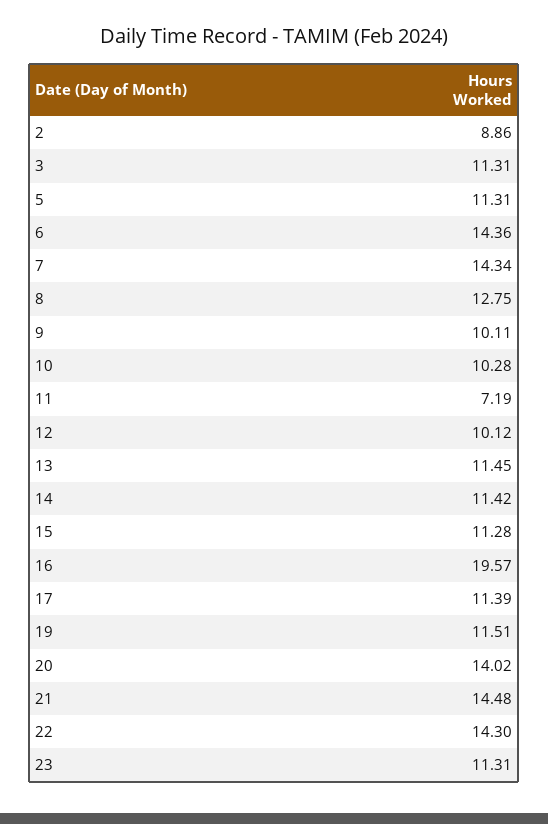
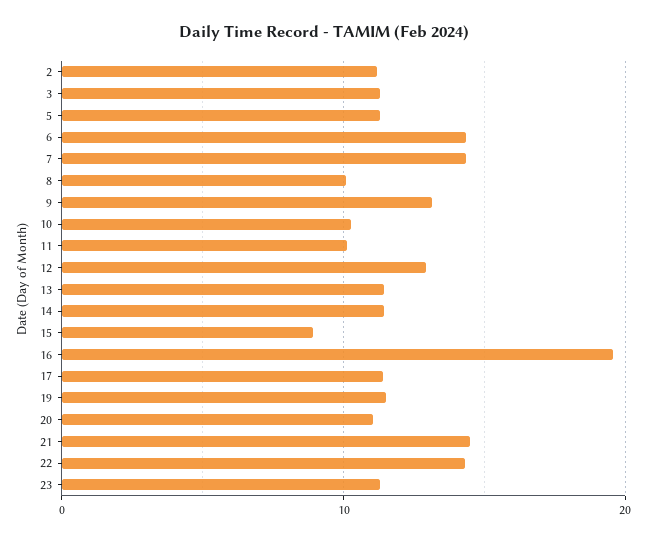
  {
-   "2": 8.86,
+   "2": 11,
    "3": 11.31,
    "5": 11.31,
    "6": 14.36,
    "7": 14.34,
-   "8": 12.75,
+   "8": 10,
-   "9": 10.11,
+   "9": 13,
    "10": 10.28,
-   "11": 7.19,
+   "11": 10,
-   "12": 10.12,
+   "12": 13,
    "13": 11.45,
    "14": 11.42,
-   "15": 11.28,
+   "15": 9,
    "16": 19.57,
    "17": 11.39,
    "19": 11.51,
-   "20": 14.02,
+   "20": 11,
    "21": 14.48,
    "22": 14.3,
    "23": 11.31
  }

